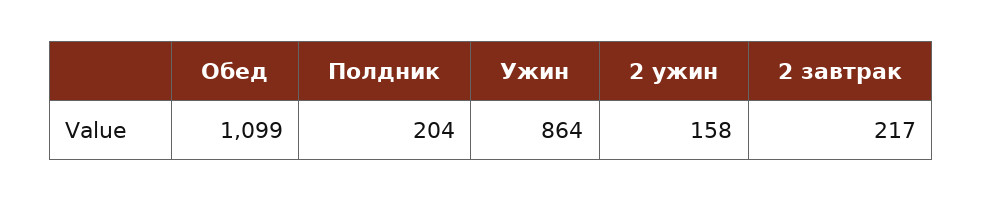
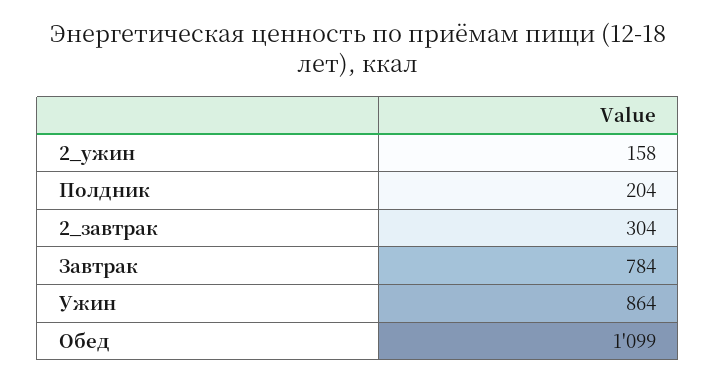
  {
    "Обед": 1099,
    "Полдник": 204,
    "Ужин": 864,
    "2 ужин": 158,
-   "2 завтрак": 217
+   "2 завтрак": 304,
+   "Завтрак": 784
  }

